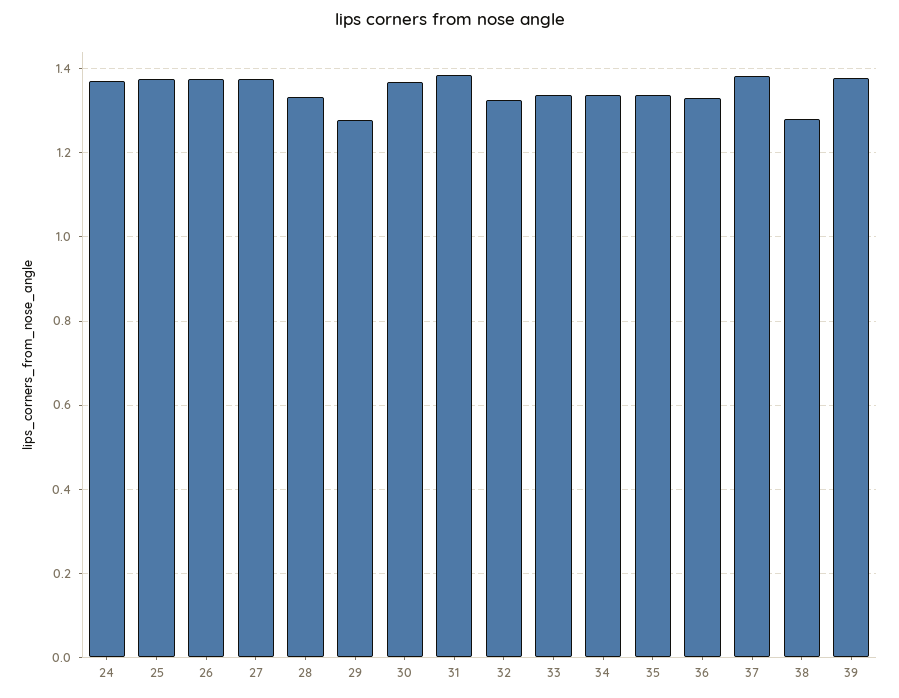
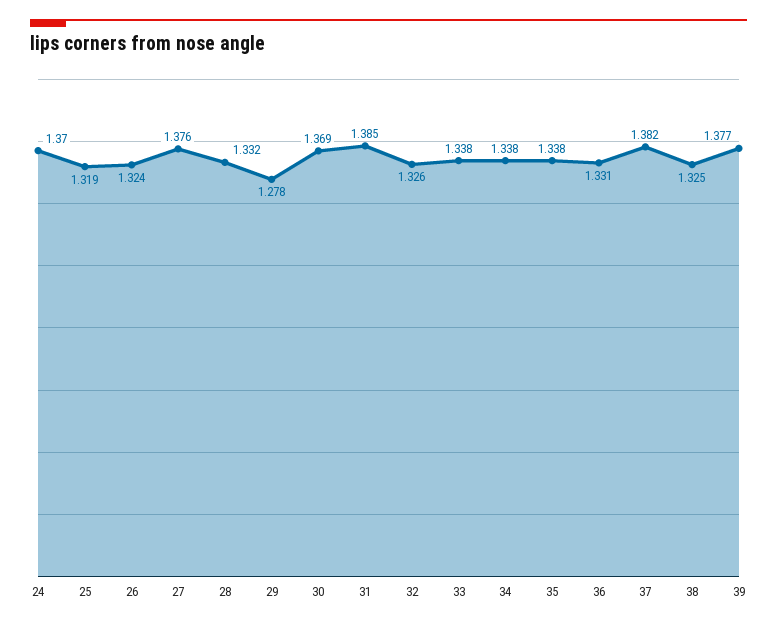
  {
    "24": 1.37,
-   "25": 1.38,
+   "25": 1.319,
-   "26": 1.38,
+   "26": 1.324,
    "27": 1.376,
    "28": 1.332,
    "29": 1.278,
    "30": 1.369,
    "31": 1.385,
    "32": 1.326,
    "33": 1.338,
    "34": 1.338,
    "35": 1.338,
    "36": 1.331,
    "37": 1.382,
-   "38": 1.28,
+   "38": 1.325,
    "39": 1.377
  }

